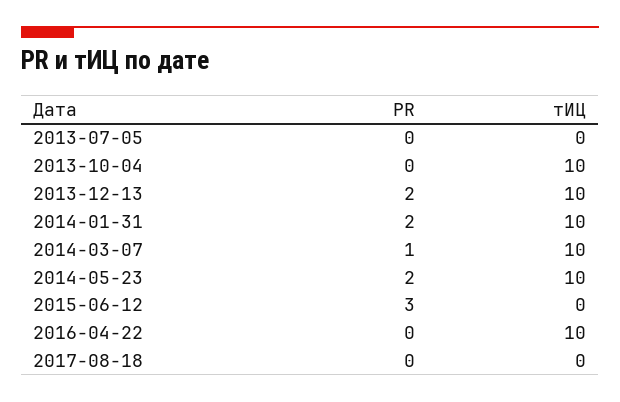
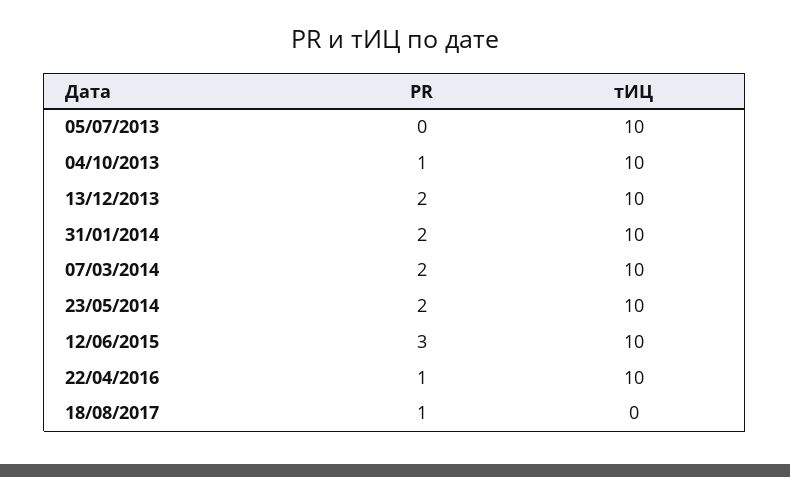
  {
    "PR": {
      "2013-07-05": 0,
-     "2013-10-04": 0,
+     "2013-10-04": 1,
      "2013-12-13": 2,
      "2014-01-31": 2,
-     "2014-03-07": 1,
+     "2014-03-07": 2,
      "2014-05-23": 2,
      "2015-06-12": 3,
-     "2016-04-22": 0,
+     "2016-04-22": 1,
-     "2017-08-18": 0
+     "2017-08-18": 1
    },
    "тИЦ": {
-     "2013-07-05": 0,
+     "2013-07-05": 10,
      "2013-10-04": 10,
      "2013-12-13": 10,
      "2014-01-31": 10,
      "2014-03-07": 10,
      "2014-05-23": 10,
-     "2015-06-12": 0,
+     "2015-06-12": 10,
      "2016-04-22": 10,
      "2017-08-18": 0
    }
  }

